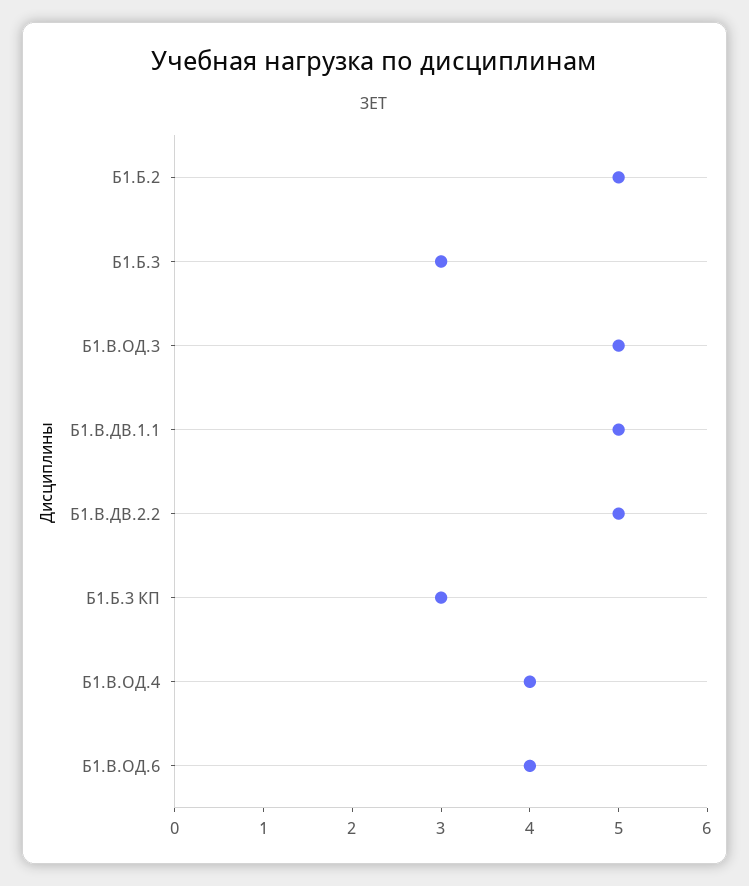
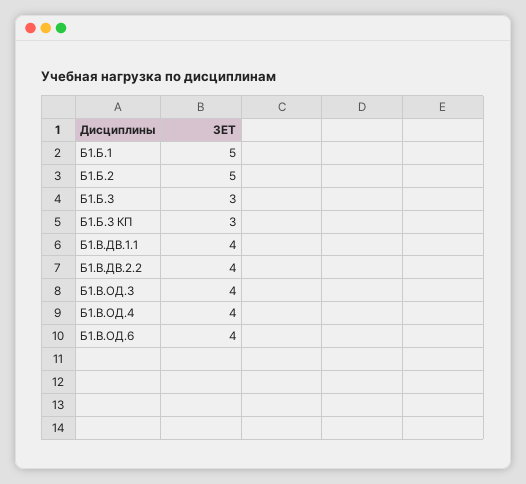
  {
    "Б1.Б.2": 5,
    "Б1.Б.3": 3,
-   "Б1.В.ОД.3": 5,
+   "Б1.В.ОД.3": 4,
-   "Б1.В.ДВ.1.1": 5,
+   "Б1.В.ДВ.1.1": 4,
-   "Б1.В.ДВ.2.2": 5,
+   "Б1.В.ДВ.2.2": 4,
    "Б1.Б.3 КП": 3,
    "Б1.В.ОД.4": 4,
-   "Б1.В.ОД.6": 4
+   "Б1.В.ОД.6": 4,
+   "Б1.Б.1": 5
  }

